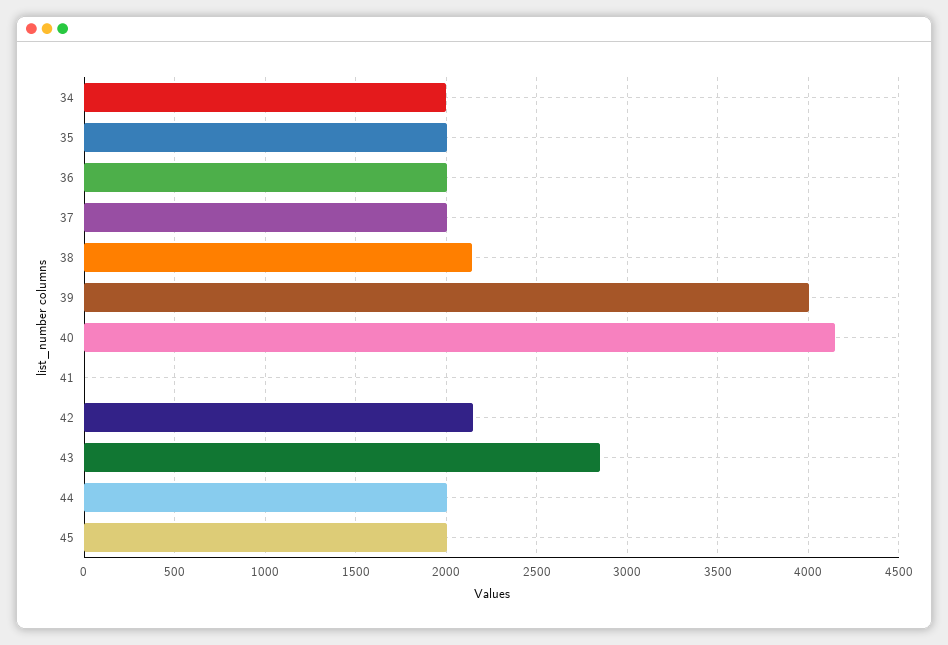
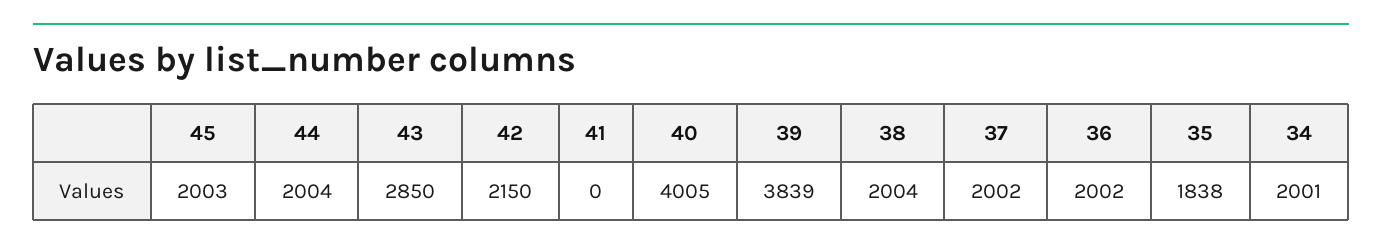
  {
    "34": 2001,
-   "35": 2000,
+   "35": 1838,
    "36": 2002,
    "37": 2002,
-   "38": 2150,
+   "38": 2004,
-   "39": 4000,
+   "39": 3839,
-   "40": 4150,
+   "40": 4005,
    "41": 0,
    "42": 2150,
    "43": 2850,
    "44": 2004,
    "45": 2003
  }

